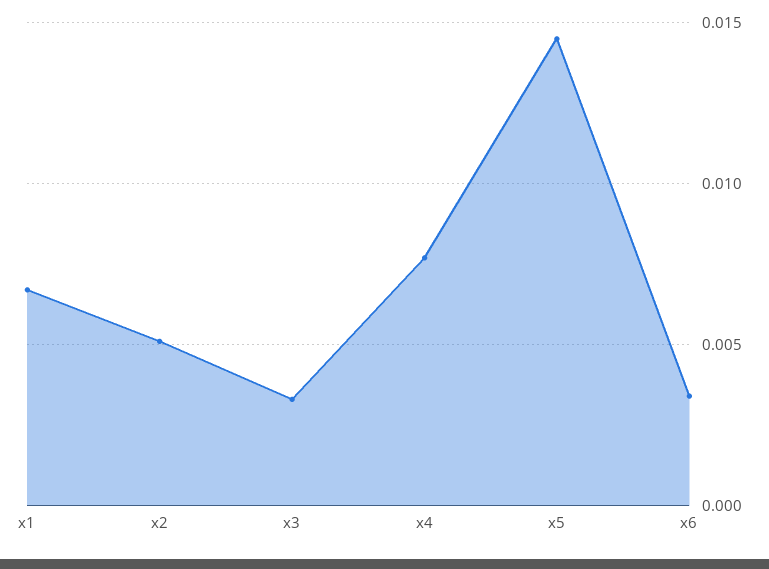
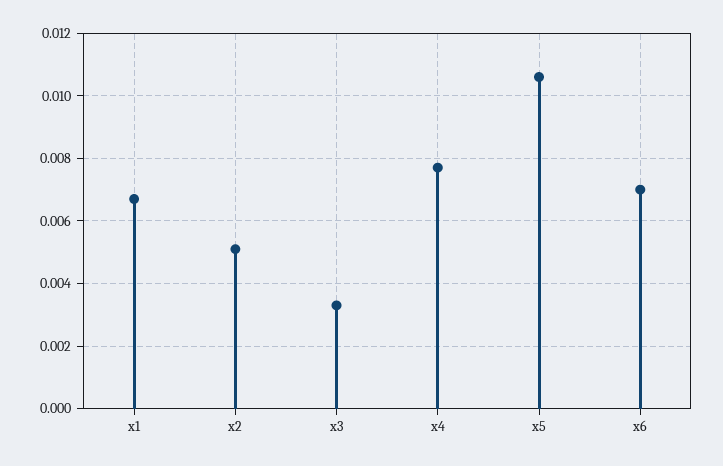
  {
    "x1": 0.0065,
    "x2": 0.005,
    "x3": 0.0035,
    "x4": 0.0075,
-   "x5": 0.0145,
+   "x5": 0.0105,
-   "x6": 0.0035
+   "x6": 0.007
  }

